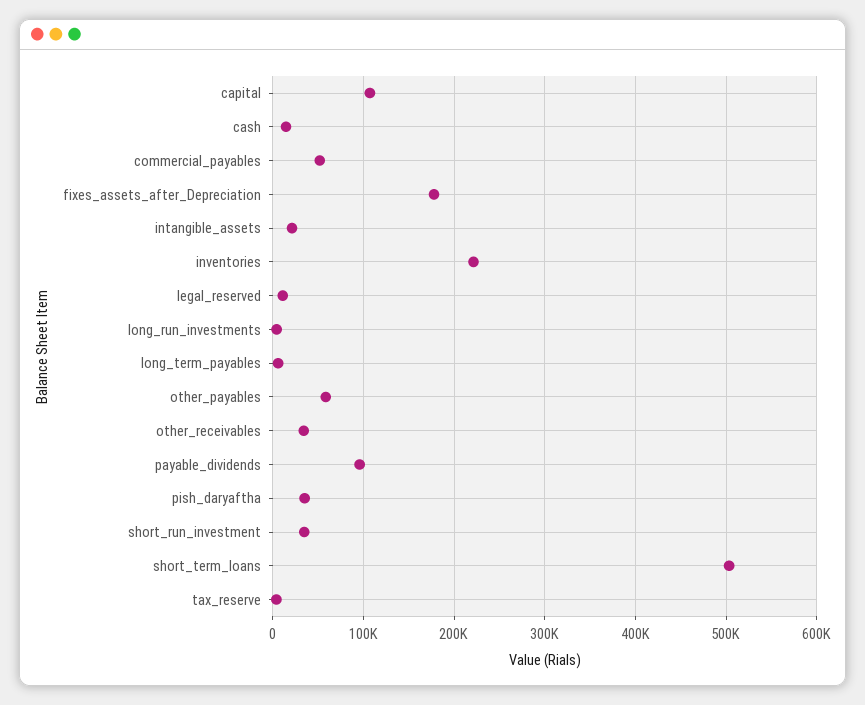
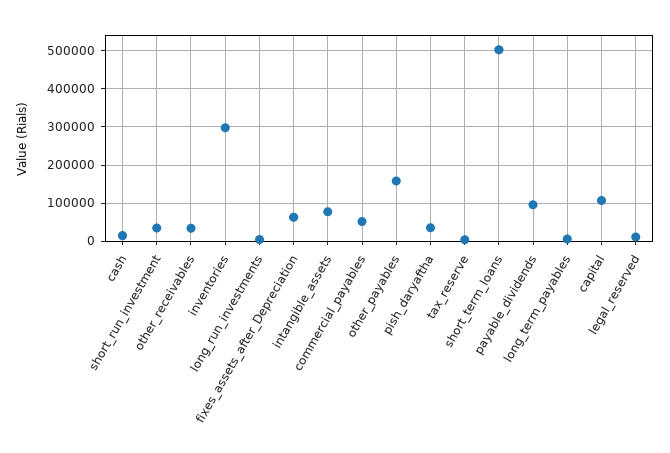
  {
    "capital": 110000,
    "cash": 10000,
    "commercial_payables": 50000,
-   "fixes_assets_after_Depreciation": 180000,
+   "fixes_assets_after_Depreciation": 60000,
-   "intangible_assets": 20000,
+   "intangible_assets": 80000,
-   "inventories": 220000,
+   "inventories": 300000,
    "legal_reserved": 10000,
    "long_run_investments": 0,
    "long_term_payables": 10000,
-   "other_payables": 60000,
+   "other_payables": 160000,
    "other_receivables": 30000,
    "payable_dividends": 100000,
    "pish_daryaftha": 30000,
    "short_run_investment": 30000,
    "short_term_loans": 500000,
    "tax_reserve": 0
  }

